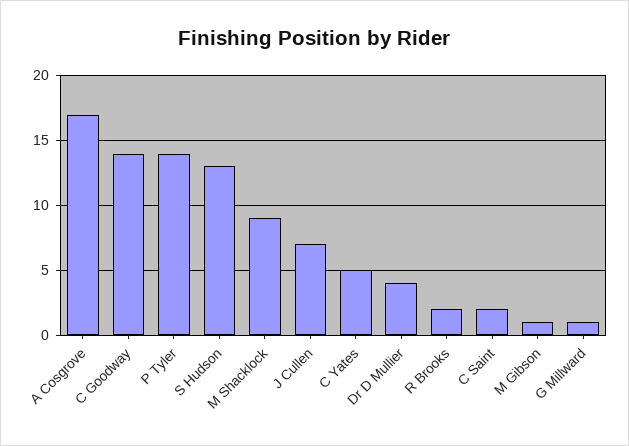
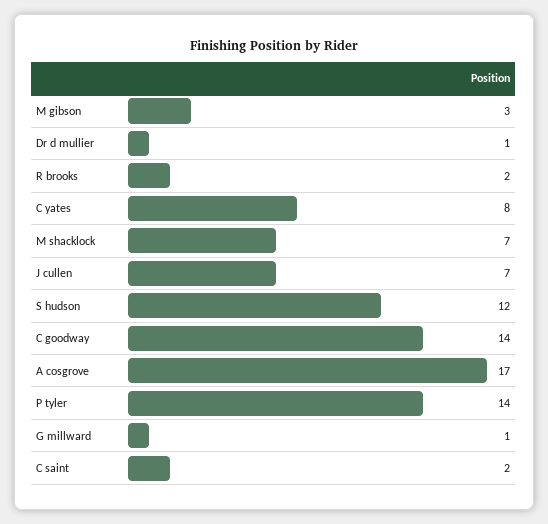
  {
    "A Cosgrove": 17,
    "C Goodway": 14,
    "P Tyler": 14,
-   "S Hudson": 13,
+   "S Hudson": 12,
-   "M Shacklock": 9,
+   "M Shacklock": 7,
    "J Cullen": 7,
-   "C Yates": 5,
+   "C Yates": 8,
-   "Dr D Mullier": 4,
+   "Dr D Mullier": 1,
    "R Brooks": 2,
    "C Saint": 2,
-   "M Gibson": 1,
+   "M Gibson": 3,
    "G Millward": 1
  }

